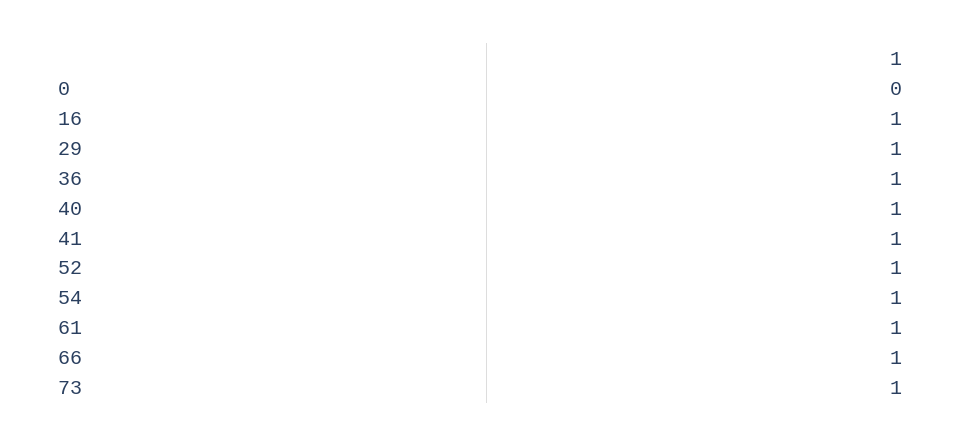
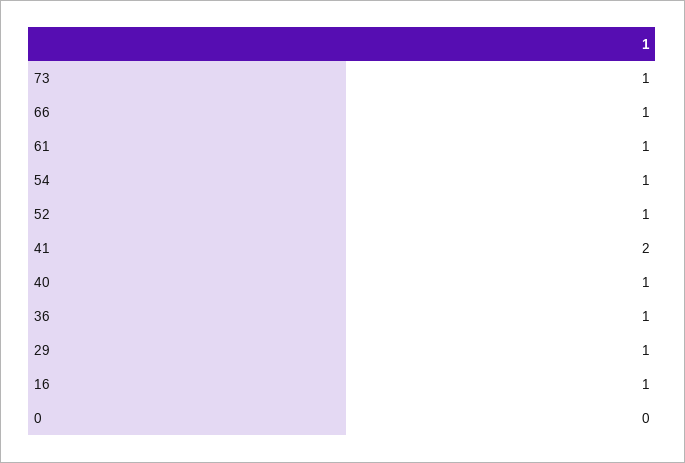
  {
    "0": 0,
    "16": 1,
    "29": 1,
    "36": 1,
    "40": 1,
-   "41": 1,
+   "41": 2,
    "52": 1,
    "54": 1,
    "61": 1,
    "66": 1,
    "73": 1
  }

